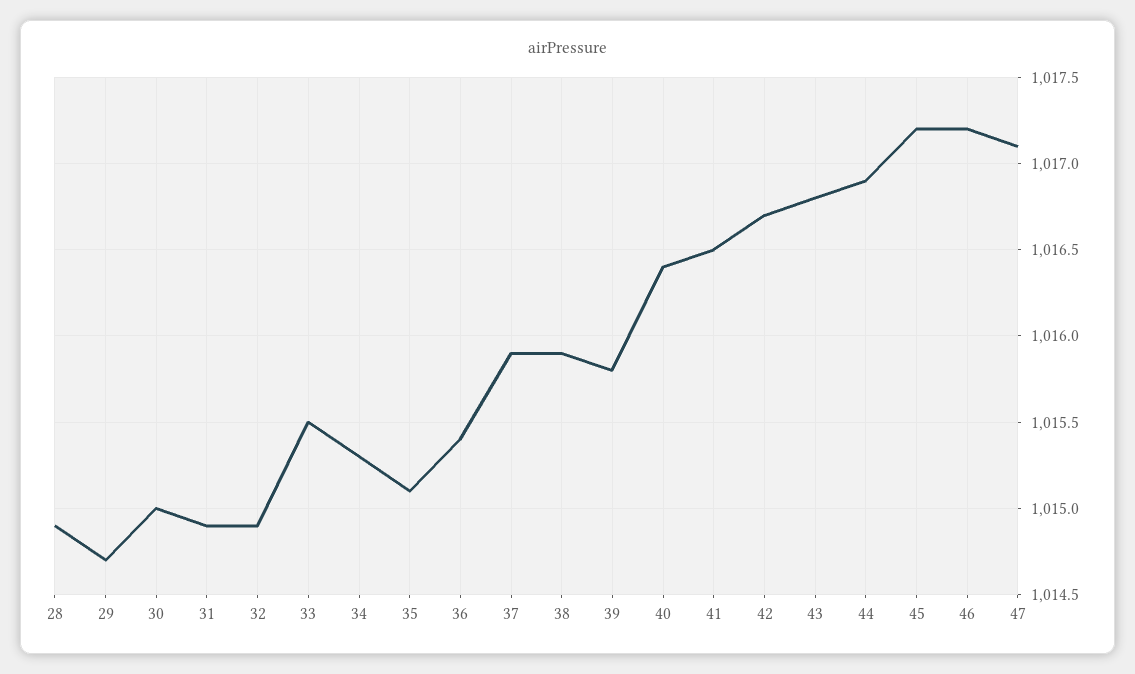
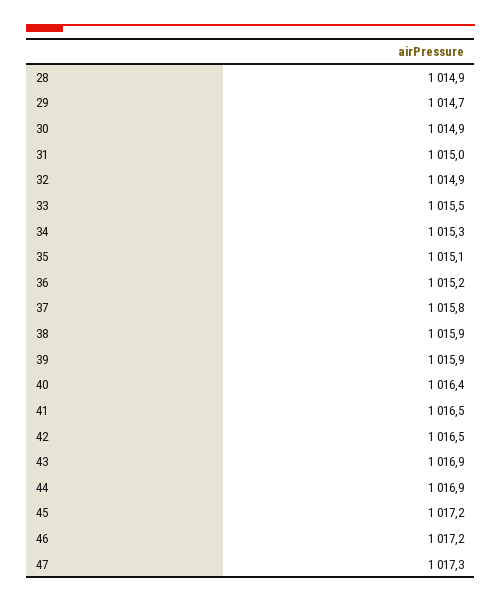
  {
    "28": 1014.9,
    "29": 1014.7,
-   "30": 1015,
+   "30": 1014.9,
-   "31": 1014.9,
+   "31": 1015,
    "32": 1014.9,
    "33": 1015.5,
    "34": 1015.3,
    "35": 1015.1,
-   "36": 1015.4,
+   "36": 1015.2,
-   "37": 1015.9,
+   "37": 1015.8,
    "38": 1015.9,
-   "39": 1015.8,
+   "39": 1015.9,
    "40": 1016.4,
    "41": 1016.5,
-   "42": 1016.7,
+   "42": 1016.5,
-   "43": 1016.8,
+   "43": 1016.9,
    "44": 1016.9,
    "45": 1017.2,
    "46": 1017.2,
-   "47": 1017.1
+   "47": 1017.3
  }

